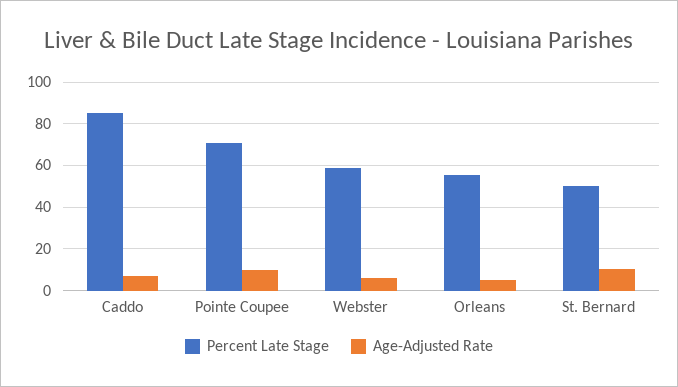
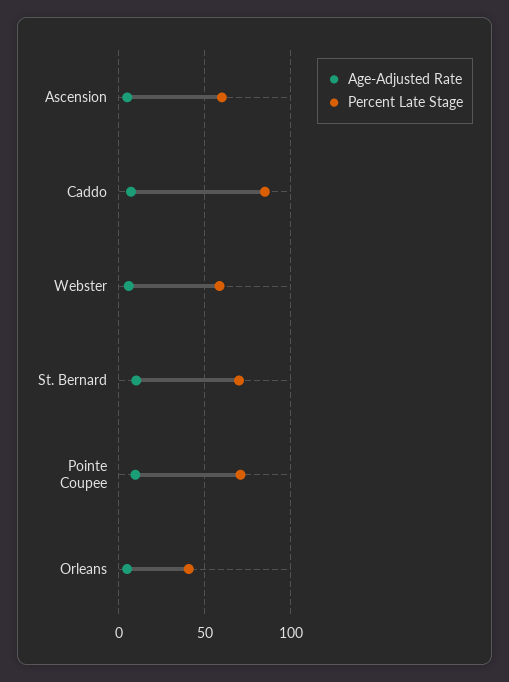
  {
    "Percent Late Stage": {
      "Caddo": 85,
      "Pointe Coupee": 70,
      "Webster": 60,
-     "Orleans": 55,
+     "Orleans": 40,
-     "St. Bernard": 50
+     "St. Bernard": 70,
+     "Ascension": 60
    },
    "Age-Adjusted Rate": {
      "Caddo": 5,
      "Pointe Coupee": 10,
      "Webster": 5,
      "Orleans": 5,
-     "St. Bernard": 10
+     "St. Bernard": 10,
+     "Ascension": 5
    }
  }

